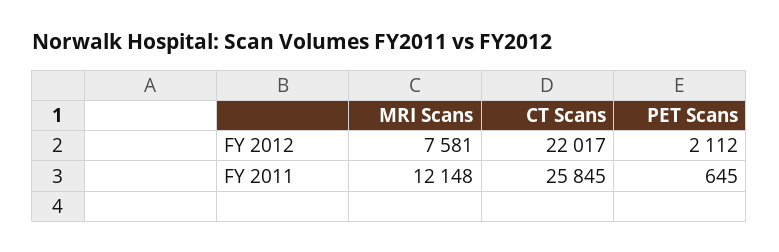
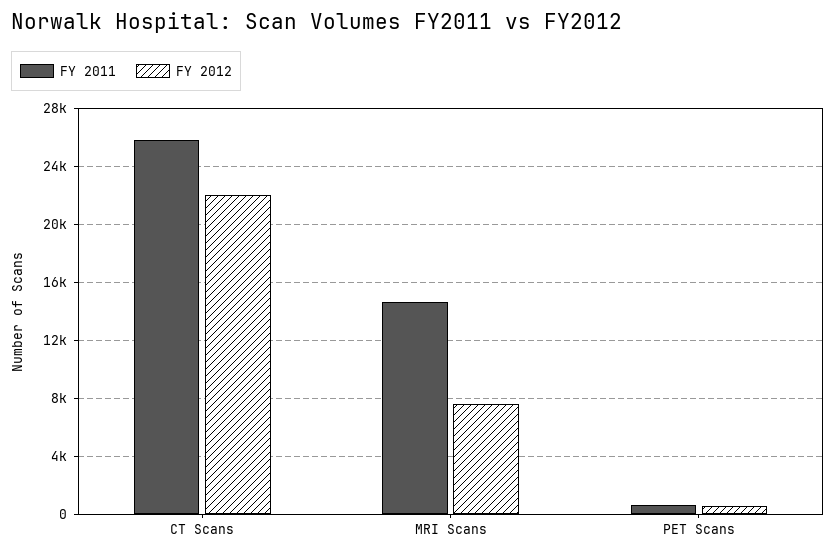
  {
    "FY 2012": {
      "MRI Scans": 7581,
      "CT Scans": 22017,
-     "PET Scans": 2112
+     "PET Scans": 500
    },
    "FY 2011": {
-     "MRI Scans": 12148,
+     "MRI Scans": 14500,
      "CT Scans": 25845,
      "PET Scans": 645
    }
  }

